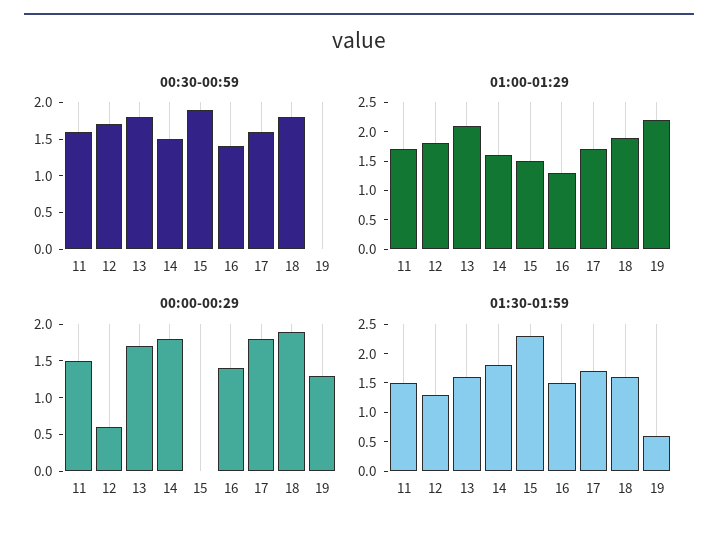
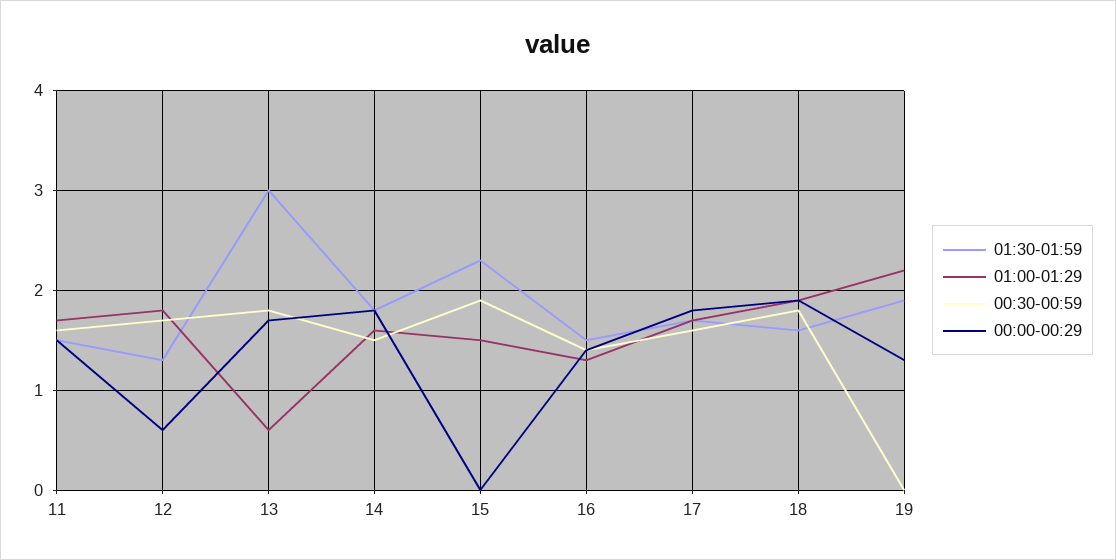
  {
    "00:30-00:59": {
      "11": 1.6,
      "12": 1.7,
      "13": 1.8,
      "14": 1.5,
      "15": 1.9,
      "16": 1.4,
      "17": 1.6,
      "18": 1.8,
      "19": 0
    },
    "01:00-01:29": {
      "11": 1.7,
      "12": 1.8,
-     "13": 2,
+     "13": 0.6,
      "14": 1.6,
      "15": 1.5,
      "16": 1.3,
      "17": 1.7,
      "18": 1.9,
      "19": 2.2
    },
    "00:00-00:29": {
      "11": 1.5,
      "12": 0.6,
      "13": 1.7,
      "14": 1.8,
      "15": 0,
      "16": 1.4,
      "17": 1.8,
      "18": 1.9,
      "19": 1.3
    },
    "01:30-01:59": {
      "11": 1.5,
      "12": 1.3,
-     "13": 1.5,
+     "13": 3,
      "14": 1.8,
      "15": 2.3,
      "16": 1.5,
      "17": 1.7,
      "18": 1.6,
-     "19": 0.5
+     "19": 1.9
    }
  }

